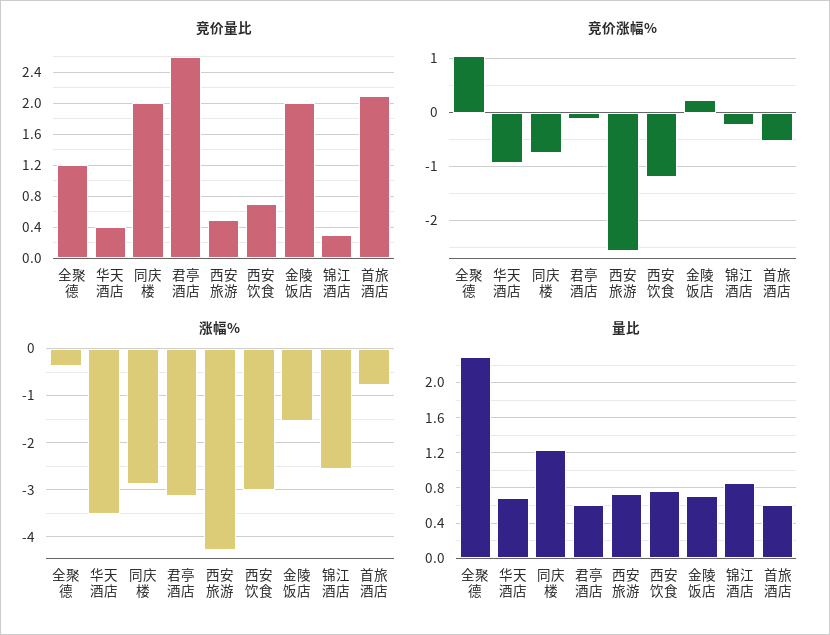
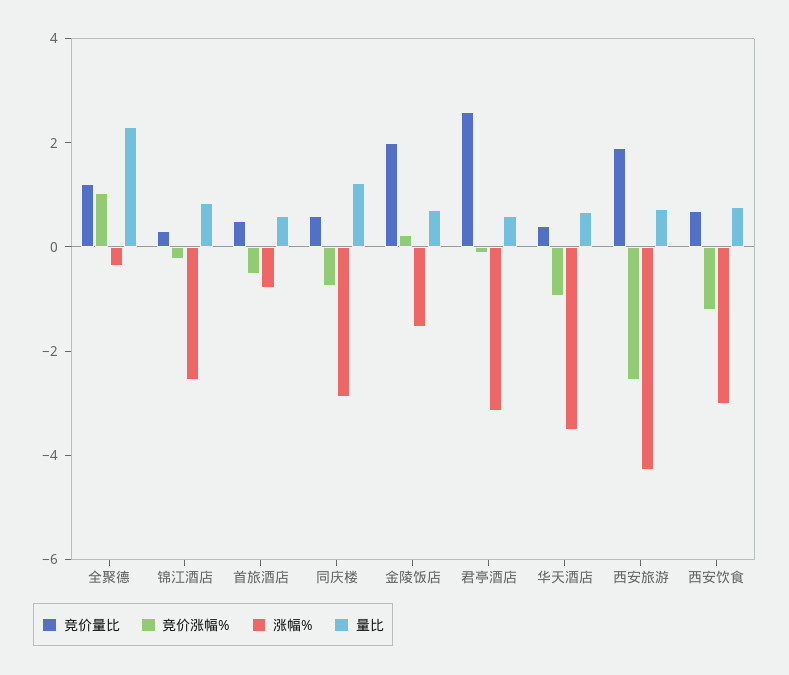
  {
    "竞价量比": {
      "全聚德": 1.2,
      "华天酒店": 0.4,
-     "同庆楼": 2,
+     "同庆楼": 0.5,
      "君亭酒店": 2.6,
-     "西安旅游": 0.5,
+     "西安旅游": 2,
      "西安饮食": 0.7,
      "金陵饭店": 2,
      "锦江酒店": 0.3,
-     "首旅酒店": 2.1
+     "首旅酒店": 0.5
    },
    "竞价涨幅%": {
      "全聚德": 1,
      "华天酒店": -1,
      "同庆楼": -0.8,
      "君亭酒店": -0.2,
      "西安旅游": -2.6,
      "西安饮食": -1.2,
      "金陵饭店": 0.2,
      "锦江酒店": -0.2,
      "首旅酒店": -0.6
    },
    "涨幅%": {
      "全聚德": -0.4,
      "华天酒店": -3.6,
      "同庆楼": -2.8,
      "君亭酒店": -3.2,
      "西安旅游": -4.2,
      "西安饮食": -3,
      "金陵饭店": -1.6,
      "锦江酒店": -2.6,
      "首旅酒店": -0.8
    },
    "量比": {
      "全聚德": 2.3,
      "华天酒店": 0.7,
      "同庆楼": 1.2,
      "君亭酒店": 0.6,
      "西安旅游": 0.7,
      "西安饮食": 0.8,
      "金陵饭店": 0.7,
      "锦江酒店": 0.9,
      "首旅酒店": 0.6
    }
  }

